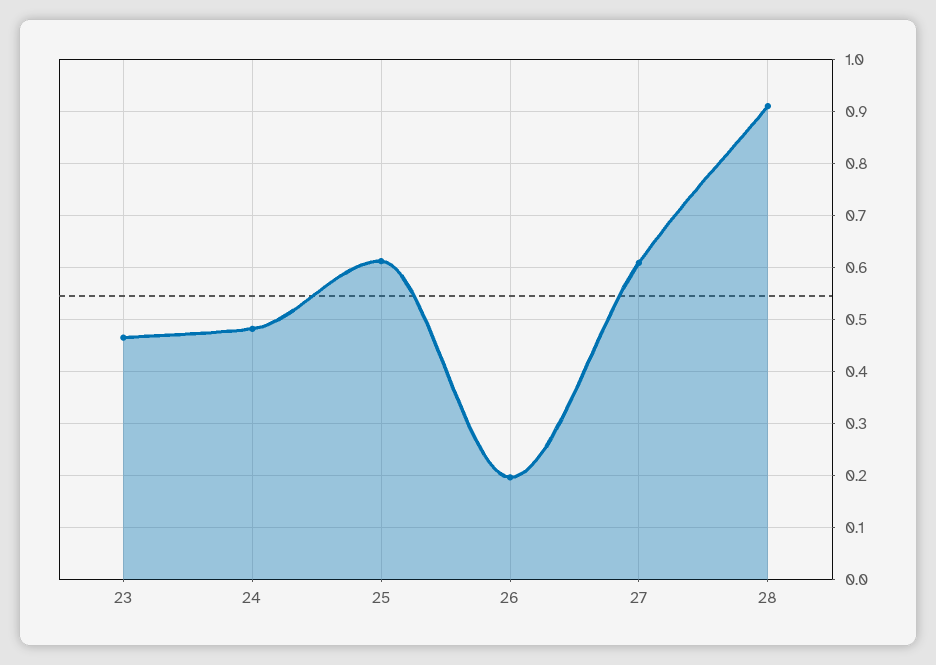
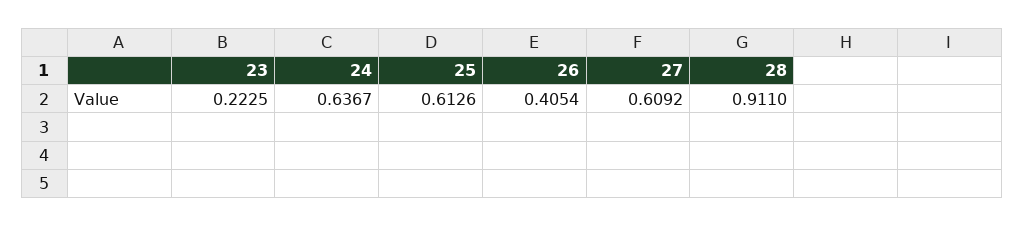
  {
-   "23": 0.46,
+   "23": 0.2225,
-   "24": 0.48,
+   "24": 0.6367,
    "25": 0.6126,
-   "26": 0.2,
+   "26": 0.4054,
    "27": 0.6092,
    "28": 0.911
  }

